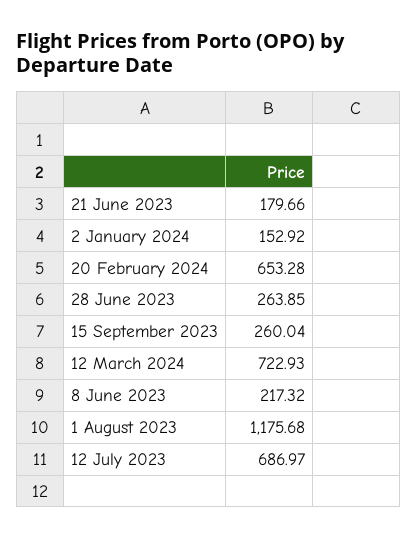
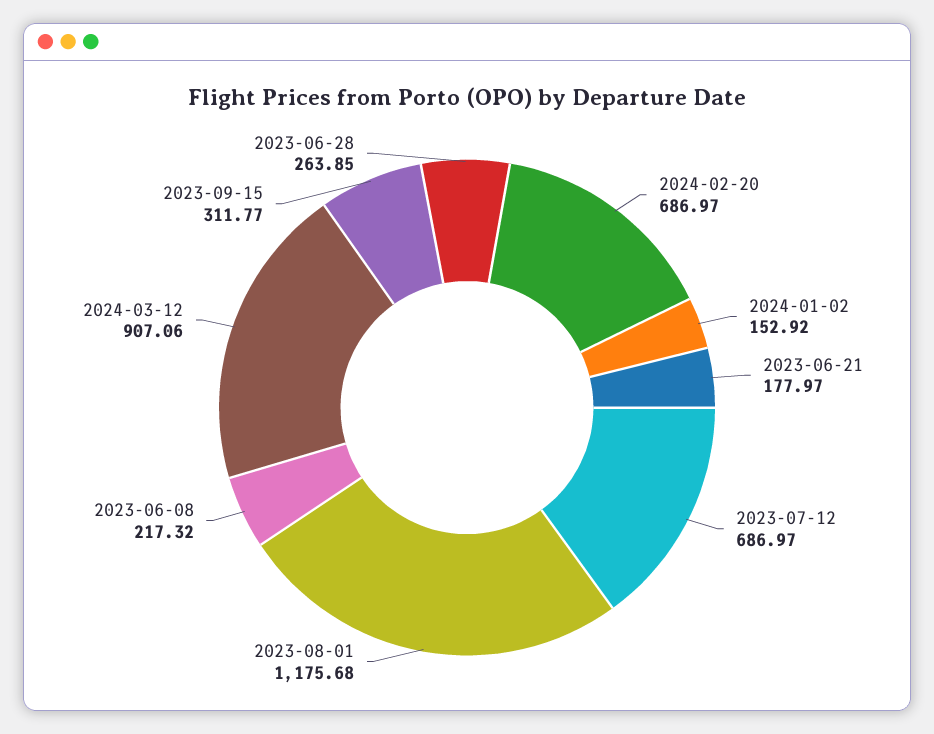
  {
-   "21 June 2023": 179.66,
+   "21 June 2023": 177.97,
    "2 January 2024": 152.92,
-   "20 February 2024": 653.28,
+   "20 February 2024": 686.97,
    "28 June 2023": 263.85,
-   "15 September 2023": 260.04,
+   "15 September 2023": 311.77,
-   "12 March 2024": 722.93,
+   "12 March 2024": 907.06,
    "8 June 2023": 217.32,
    "1 August 2023": 1175.68,
    "12 July 2023": 686.97
  }

